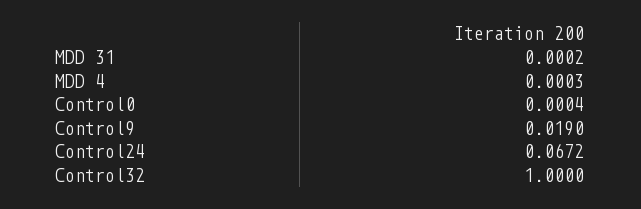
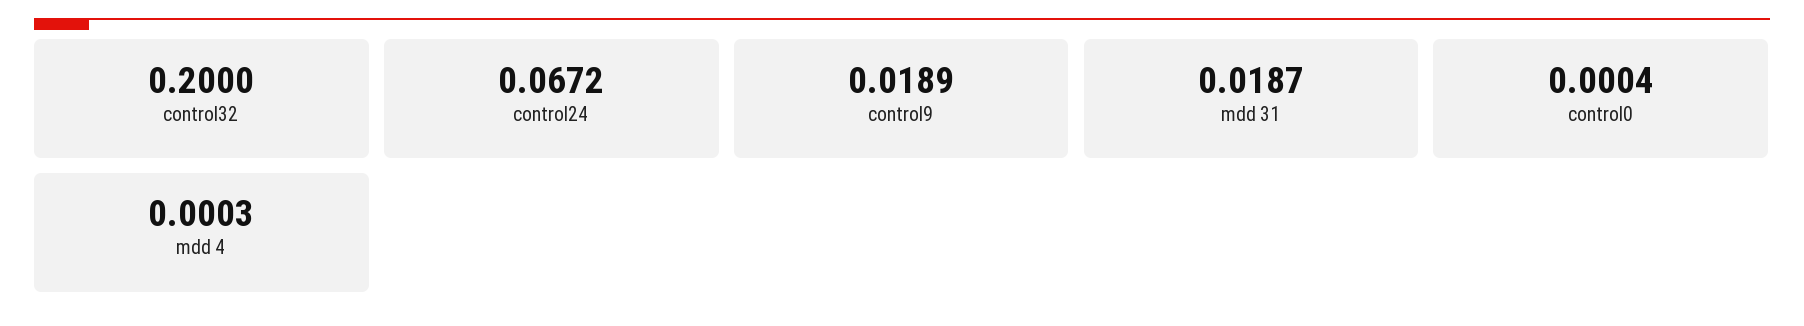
  {
-   "MDD 31": 0.0002,
+   "MDD 31": 0.0187,
    "MDD 4": 0.0003,
    "Control0": 0.0004,
-   "Control9": 0.019,
+   "Control9": 0.0189,
    "Control24": 0.0672,
-   "Control32": 1
+   "Control32": 0.2
  }

